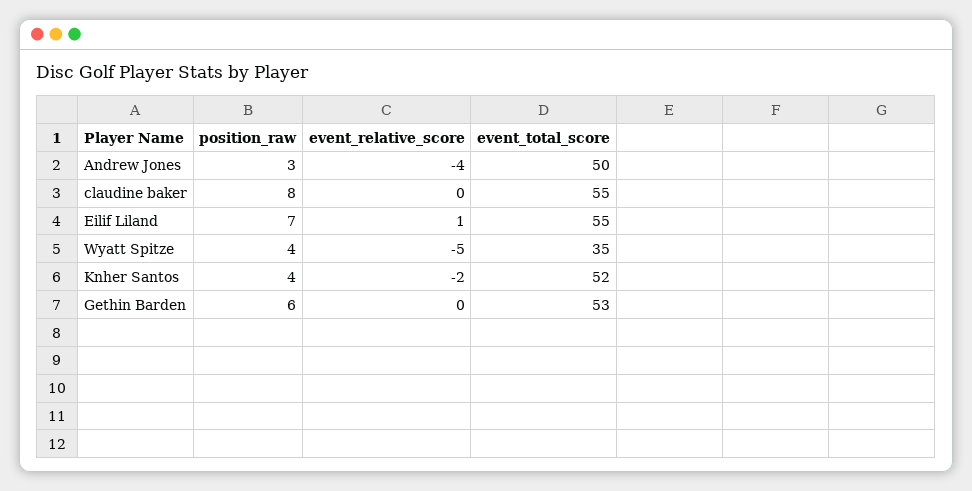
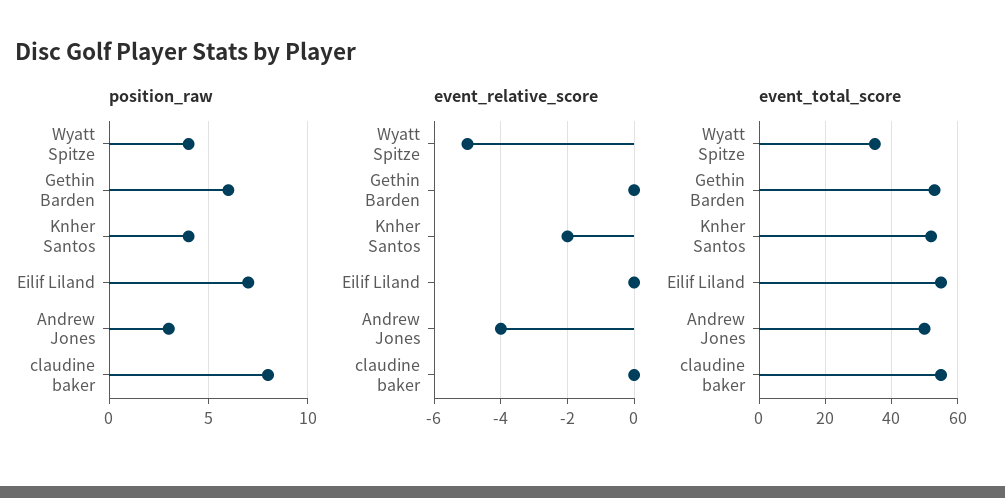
  {
    "position_raw": {
      "Andrew Jones": 3,
      "claudine baker": 8,
      "Eilif Liland": 7,
      "Wyatt Spitze": 4,
      "Knher Santos": 4,
      "Gethin Barden": 6
    },
    "event_relative_score": {
      "Andrew Jones": -4,
      "claudine baker": 0,
-     "Eilif Liland": 1,
+     "Eilif Liland": 0,
      "Wyatt Spitze": -5,
      "Knher Santos": -2,
      "Gethin Barden": 0
    },
    "event_total_score": {
      "Andrew Jones": 50,
      "claudine baker": 55,
      "Eilif Liland": 55,
      "Wyatt Spitze": 35,
      "Knher Santos": 52,
      "Gethin Barden": 53
    }
  }

